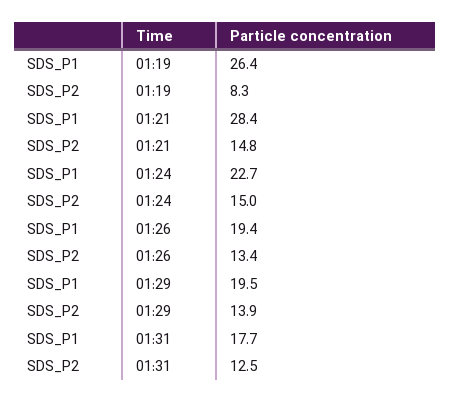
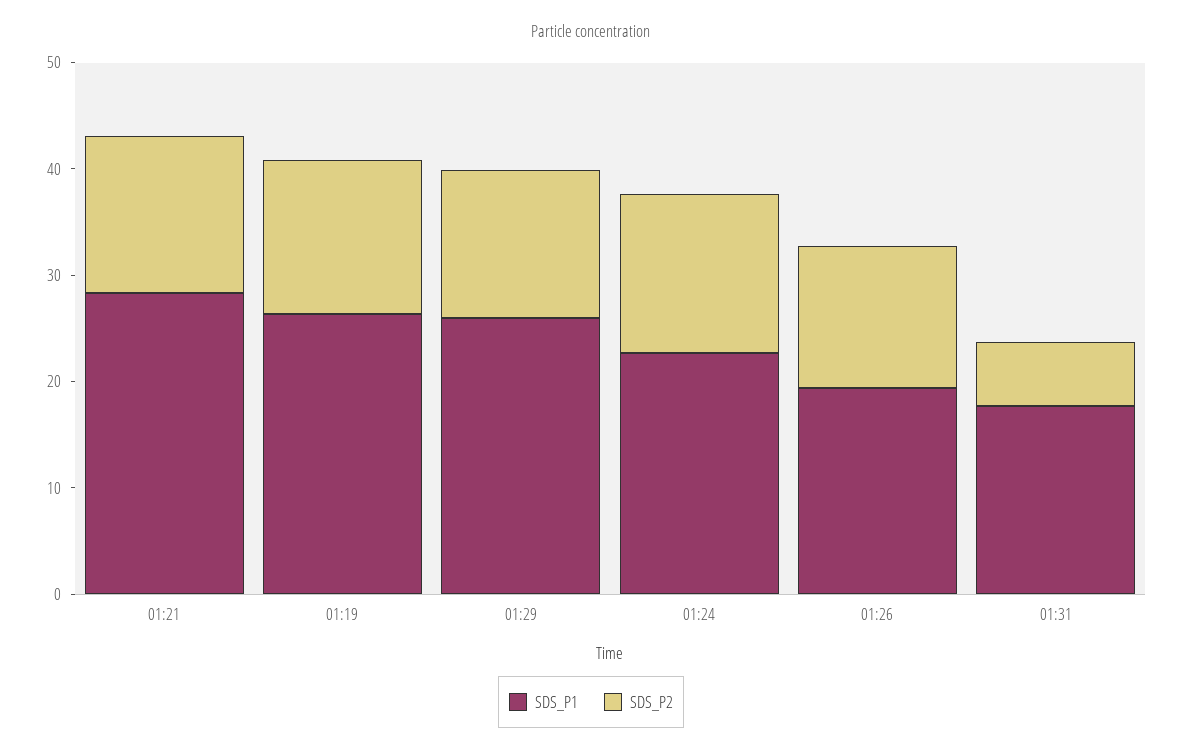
  {
    "SDS_P1": {
      "01:19": 26.4,
      "01:21": 28.4,
      "01:24": 22.7,
      "01:26": 19.4,
-     "01:29": 19.5,
+     "01:29": 26,
      "01:31": 17.7
    },
    "SDS_P2": {
-     "01:19": 8.3,
+     "01:19": 14,
      "01:21": 14.8,
      "01:24": 15,
      "01:26": 13.4,
      "01:29": 13.9,
-     "01:31": 12.5
+     "01:31": 6
    }
  }

